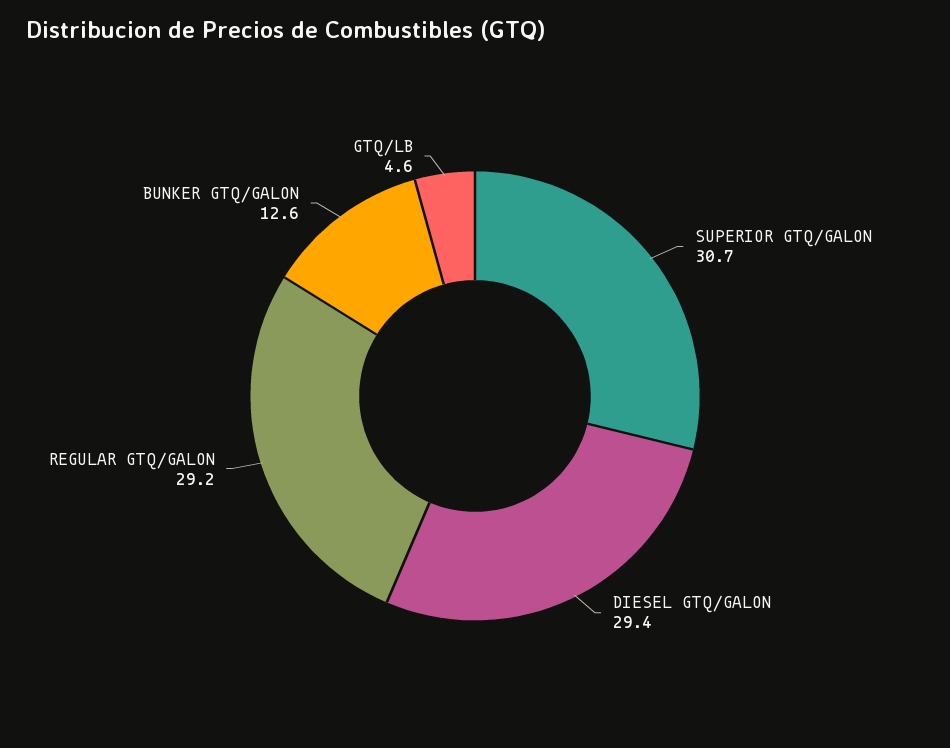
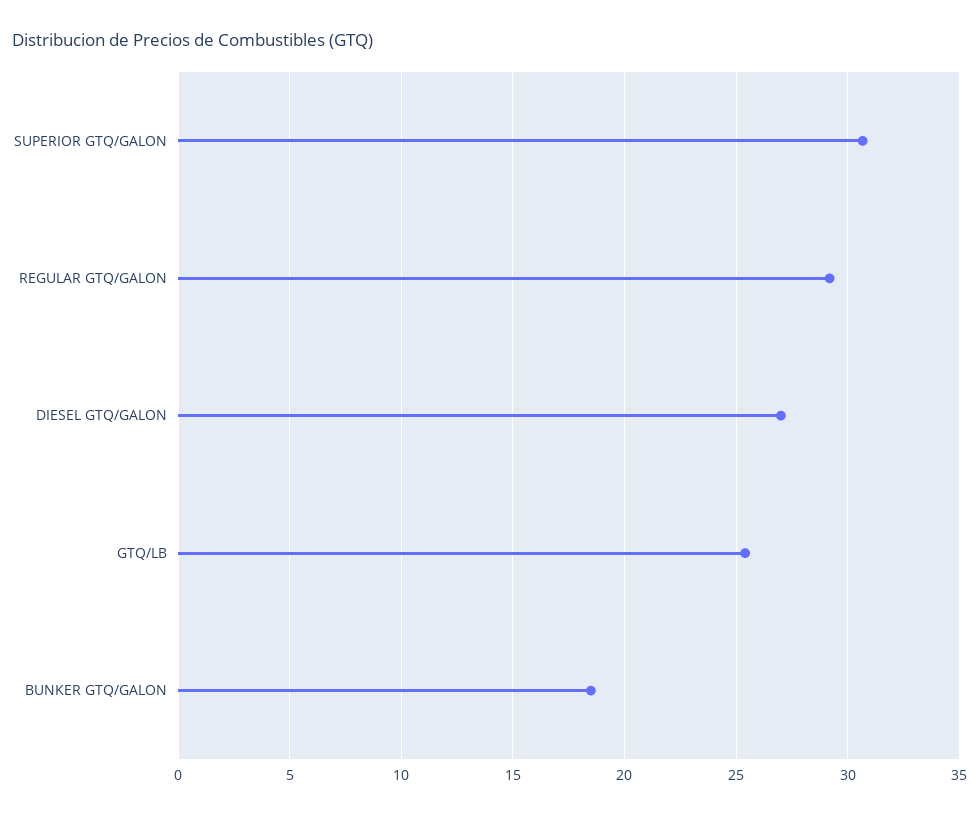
  {
    "SUPERIOR GTQ/GALON": 30.7,
-   "DIESEL GTQ/GALON": 29.4,
+   "DIESEL GTQ/GALON": 27,
    "REGULAR GTQ/GALON": 29.2,
-   "BUNKER GTQ/GALON": 12.6,
+   "BUNKER GTQ/GALON": 18.5,
-   "GTQ/LB": 4.6
+   "GTQ/LB": 25.5
  }

